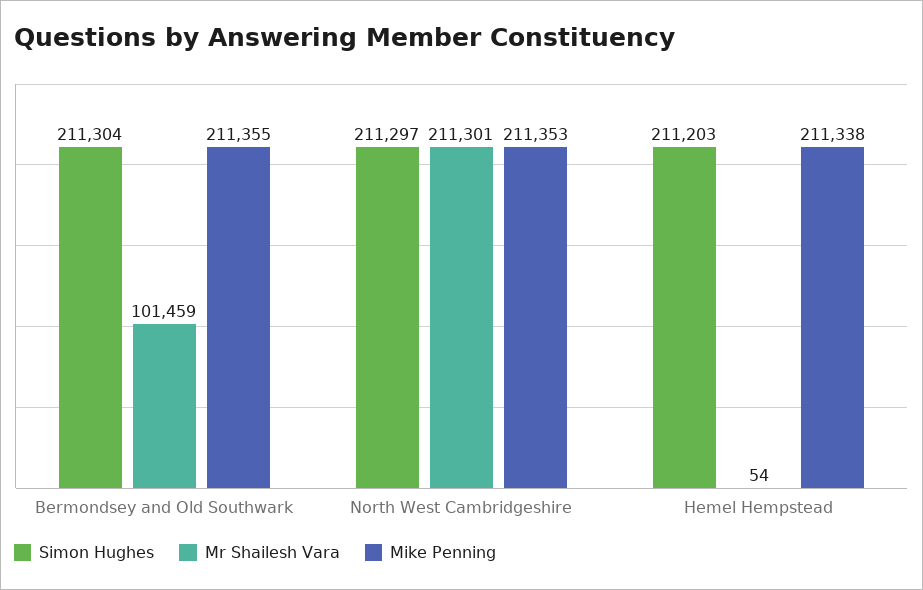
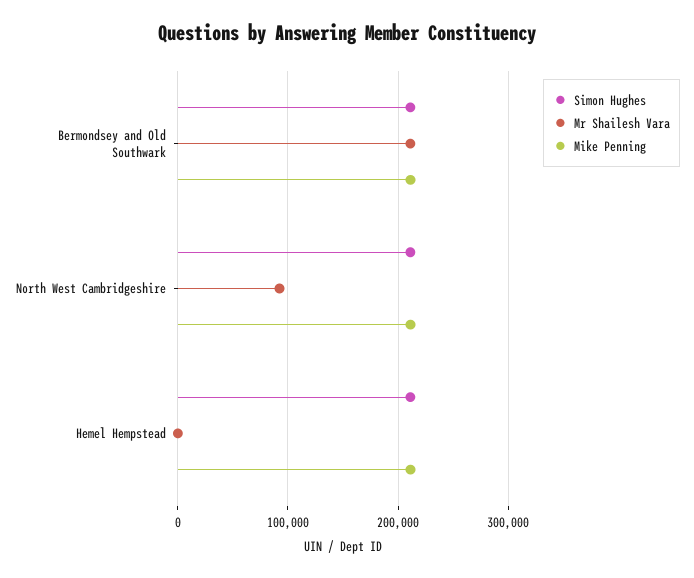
  {
    "Simon Hughes": {
      "Bermondsey and Old Southwark": 211304,
      "North West Cambridgeshire": 211297,
      "Hemel Hempstead": 211203
    },
    "Mr Shailesh Vara": {
-     "Bermondsey and Old Southwark": 101459,
+     "Bermondsey and Old Southwark": 210000,
-     "North West Cambridgeshire": 211301,
+     "North West Cambridgeshire": 90000,
      "Hemel Hempstead": 54
    },
    "Mike Penning": {
      "Bermondsey and Old Southwark": 211355,
      "North West Cambridgeshire": 211353,
      "Hemel Hempstead": 211338
    }
  }

